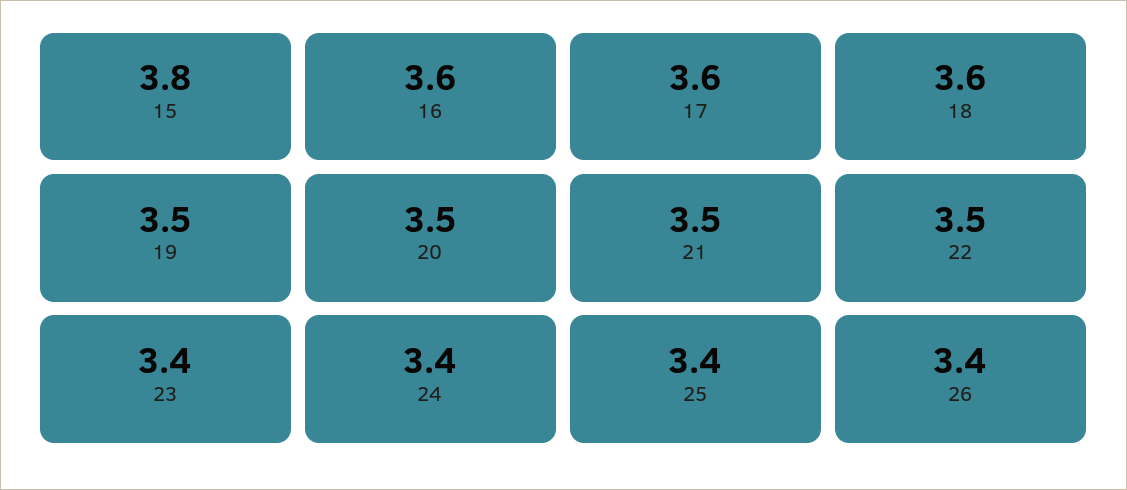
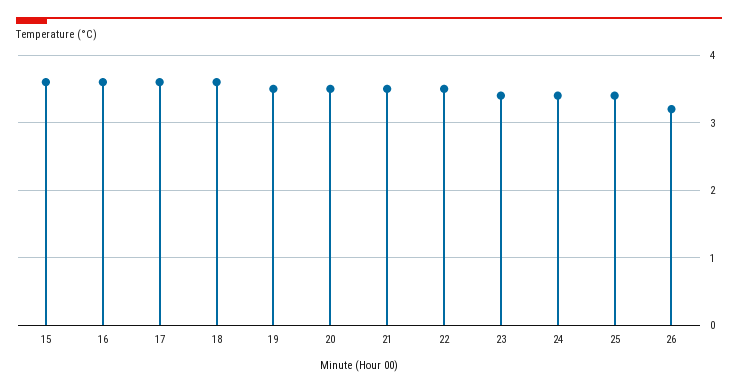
  {
-   "15": 3.8,
+   "15": 3.6,
    "16": 3.6,
    "17": 3.6,
    "18": 3.6,
    "19": 3.5,
    "20": 3.5,
    "21": 3.5,
    "22": 3.5,
    "23": 3.4,
    "24": 3.4,
    "25": 3.4,
-   "26": 3.4
+   "26": 3.2
  }

